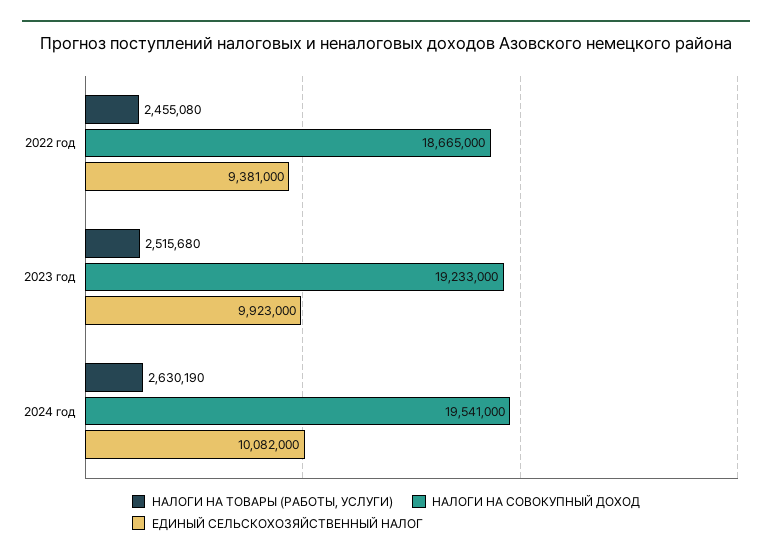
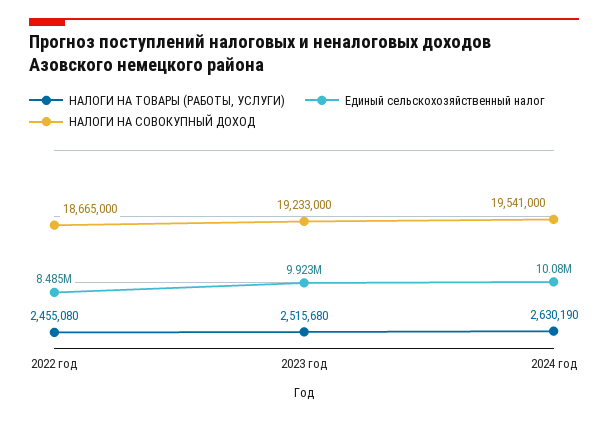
  {
    "НАЛОГИ НА ТОВАРЫ (РАБОТЫ, УСЛУГИ)": {
      "2022 год": 2455080,
      "2023 год": 2515680,
      "2024 год": 2630190
    },
    "НАЛОГИ НА СОВОКУПНЫЙ ДОХОД": {
      "2022 год": 18665000,
      "2023 год": 19233000,
      "2024 год": 19541000
    },
    "ЕДИНЫЙ СЕЛЬСКОХОЗЯЙСТВЕННЫЙ НАЛОГ": {
-     "2022 год": 9381000,
+     "2022 год": 8485000,
      "2023 год": 9923000,
      "2024 год": 10082000
    }
  }

